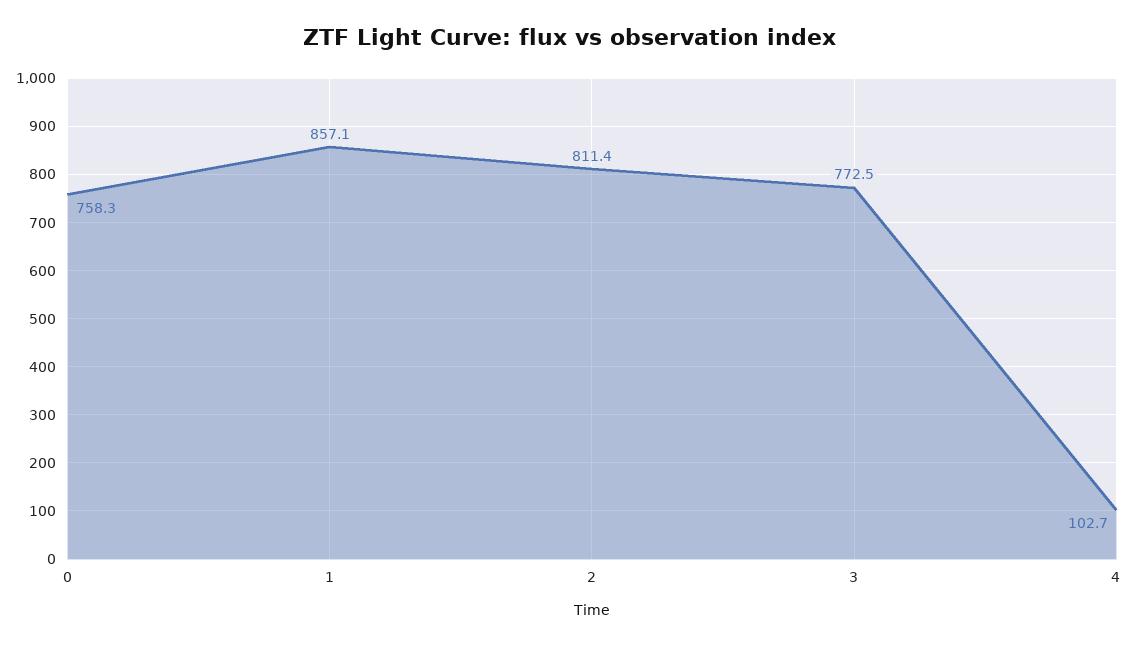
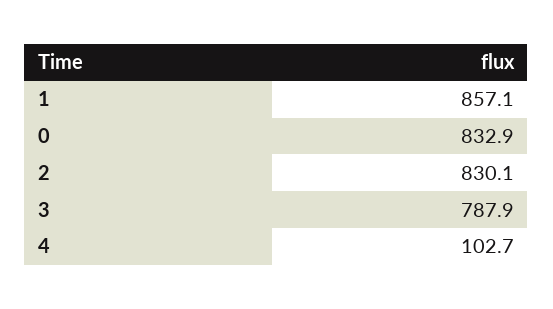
  {
-   "0": 758.3,
+   "0": 832.9,
    "1": 857.1,
-   "2": 811.4,
+   "2": 830.1,
-   "3": 772.5,
+   "3": 787.9,
    "4": 102.7
  }

